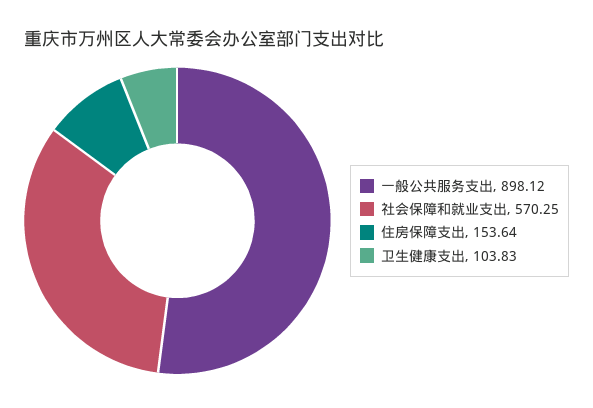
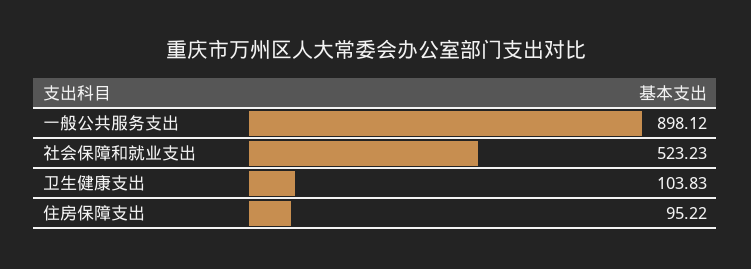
  {
    "一般公共服务支出": 898.12,
-   "社会保障和就业支出": 570.25,
+   "社会保障和就业支出": 523.23,
-   "住房保障支出": 153.64,
+   "住房保障支出": 95.22,
    "卫生健康支出": 103.83
  }

